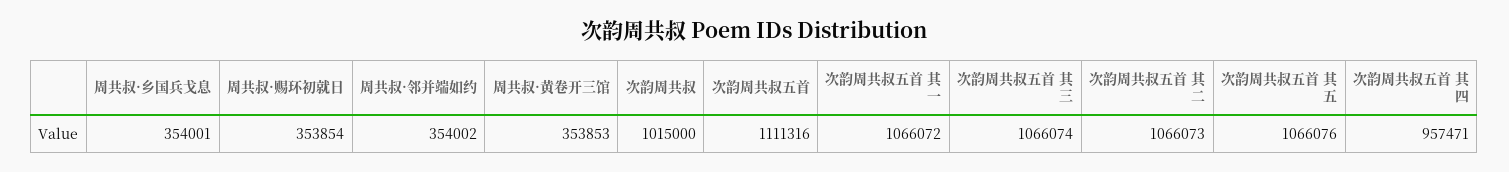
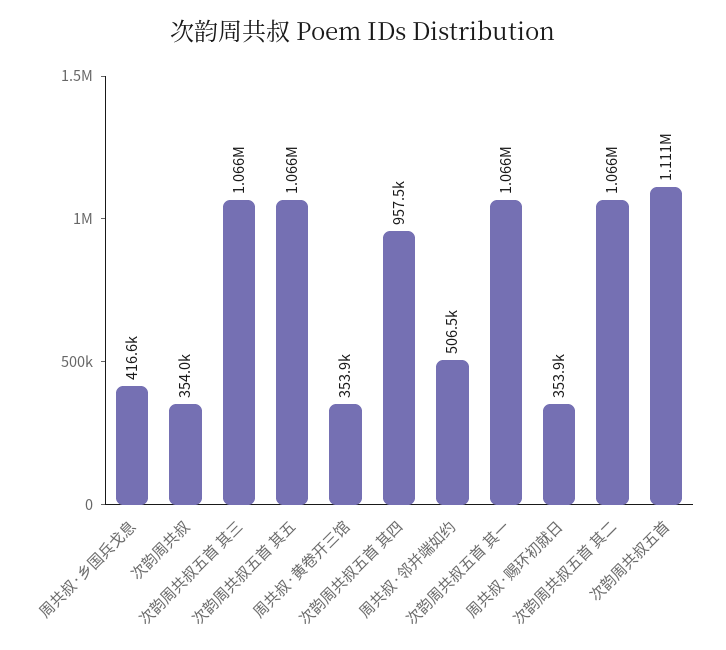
  {
-   "周共叔·乡国兵戈息": 354001,
+   "周共叔·乡国兵戈息": 416600,
    "周共叔·赐环初就日": 353854,
-   "周共叔·邻并端如约": 354002,
+   "周共叔·邻并端如约": 506500,
    "周共叔·黄卷开三馆": 353853,
-   "次韵周共叔": 1015000,
+   "次韵周共叔": 354000,
    "次韵周共叔五首": 1111316,
    "次韵周共叔五首 其一": 1066072,
    "次韵周共叔五首 其三": 1066074,
    "次韵周共叔五首 其二": 1066073,
    "次韵周共叔五首 其五": 1066076,
    "次韵周共叔五首 其四": 957471
  }

